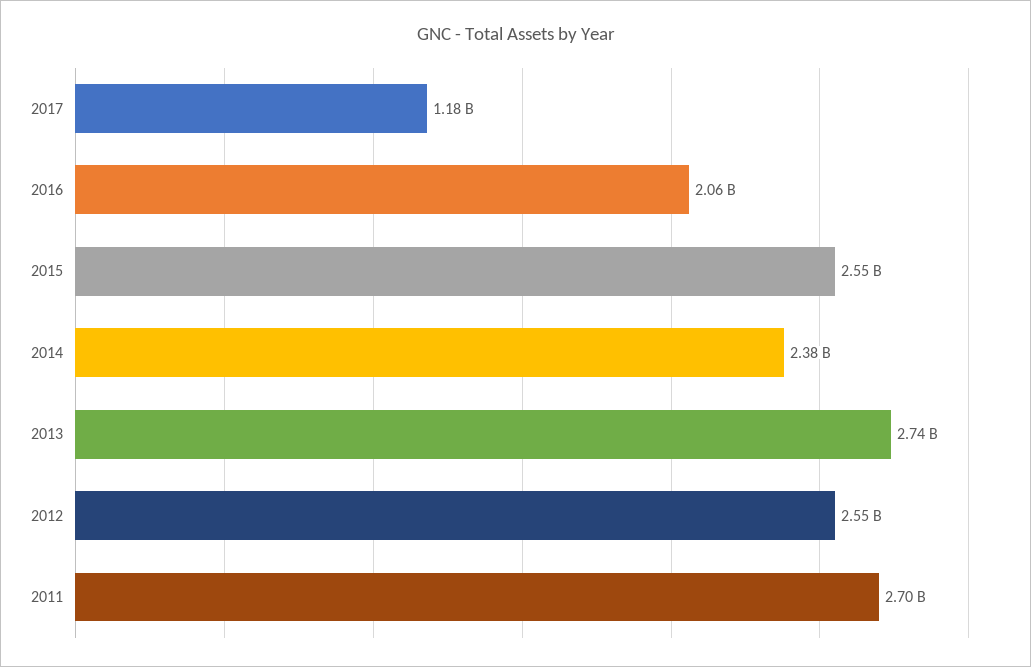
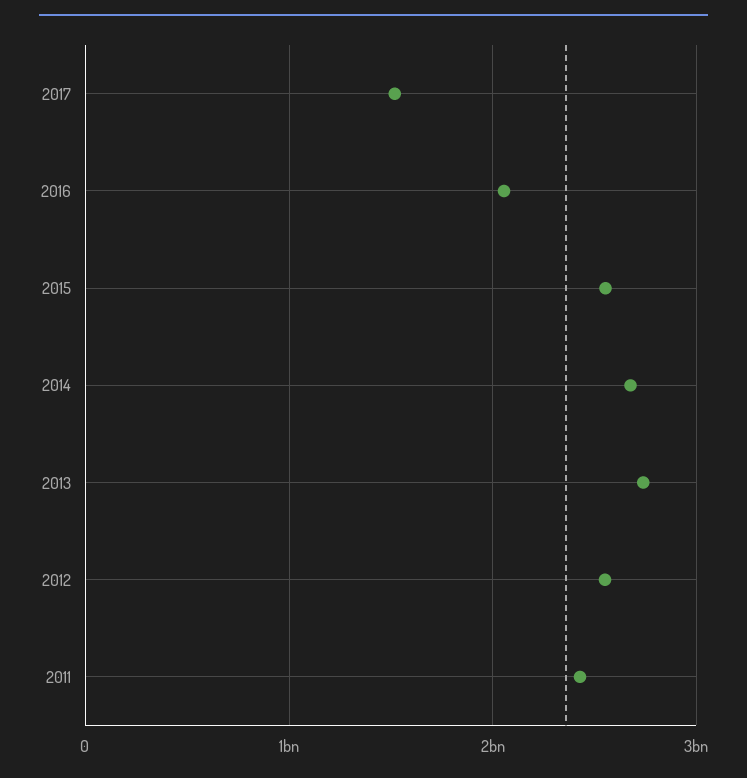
  {
-   "2017": 1180000000,
+   "2017": 1500000000,
    "2016": 2060000000,
    "2015": 2550000000,
-   "2014": 2380000000,
+   "2014": 2700000000,
    "2013": 2740000000,
    "2012": 2550000000,
-   "2011": 2700000000
+   "2011": 2400000000
  }

